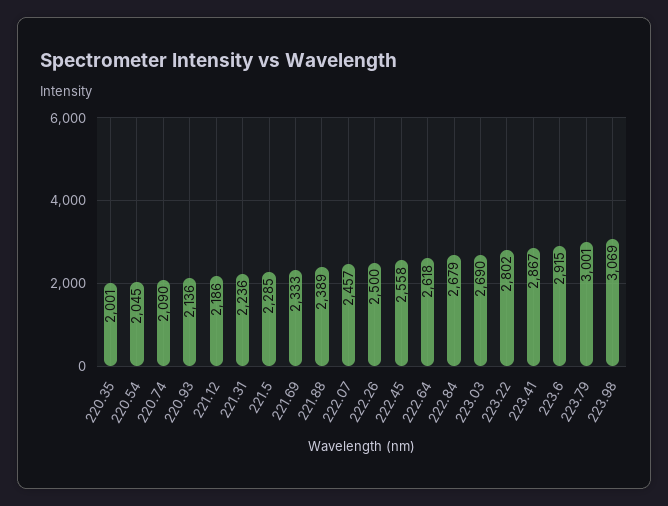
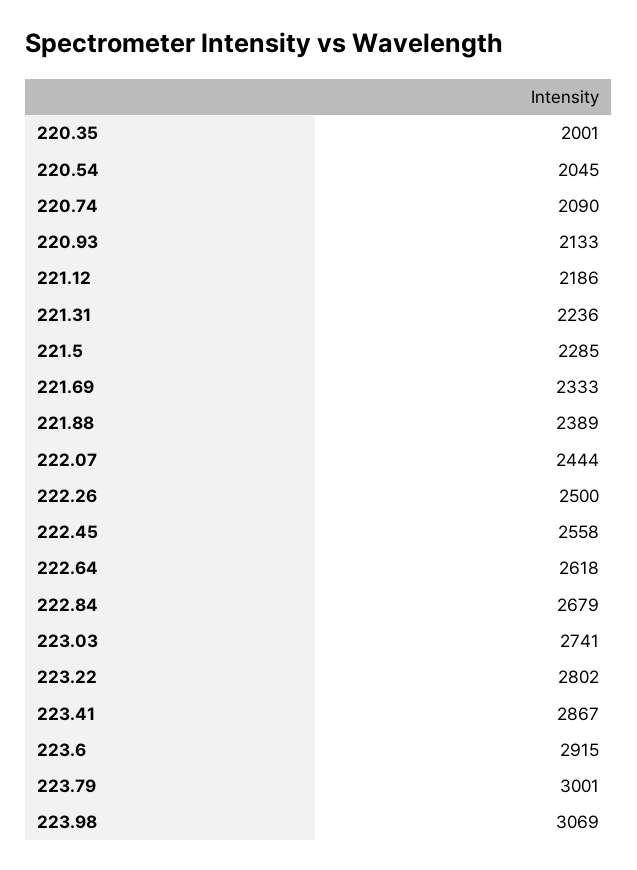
  {
    "220.35": 2001,
    "220.54": 2045,
    "220.74": 2090,
-   "220.93": 2136,
+   "220.93": 2133,
    "221.12": 2186,
    "221.31": 2236,
    "221.5": 2285,
    "221.69": 2333,
    "221.88": 2389,
-   "222.07": 2457,
+   "222.07": 2444,
    "222.26": 2500,
    "222.45": 2558,
    "222.64": 2618,
    "222.84": 2679,
-   "223.03": 2690,
+   "223.03": 2741,
    "223.22": 2802,
    "223.41": 2867,
    "223.6": 2915,
    "223.79": 3001,
    "223.98": 3069
  }

